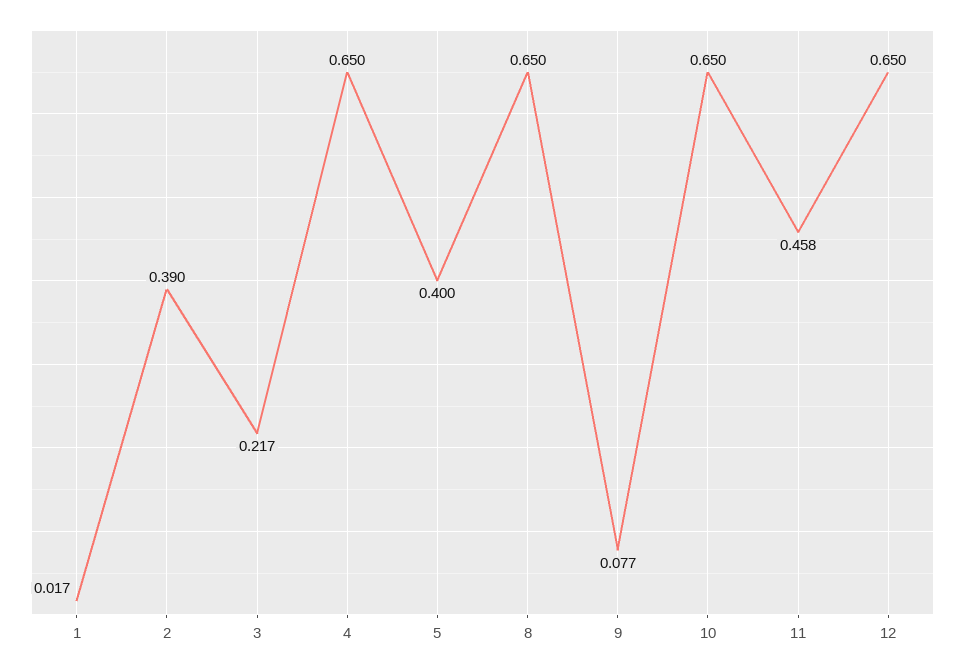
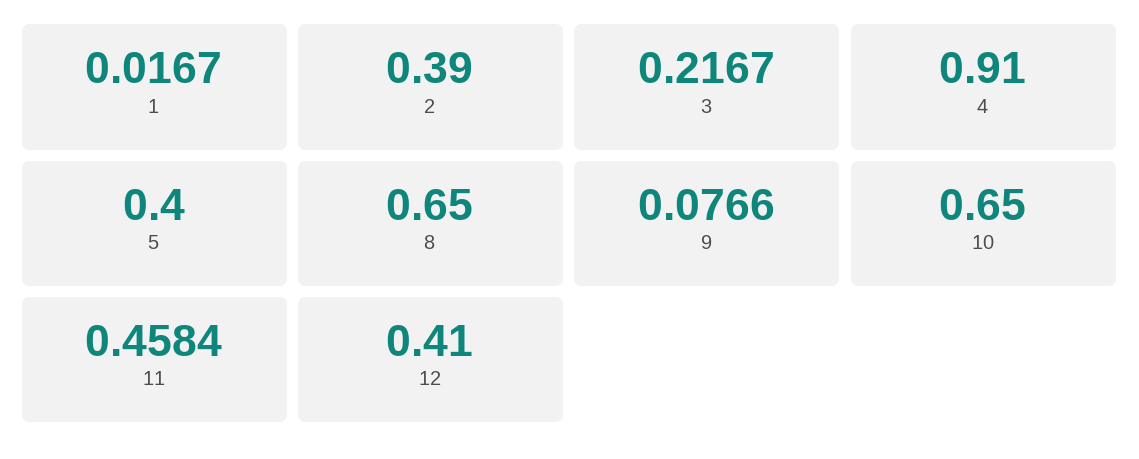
  {
    "1": 0.0167,
    "2": 0.39,
    "3": 0.2167,
-   "4": 0.65,
+   "4": 0.91,
    "5": 0.4,
    "8": 0.65,
    "9": 0.0766,
    "10": 0.65,
    "11": 0.4584,
-   "12": 0.65
+   "12": 0.41
  }

